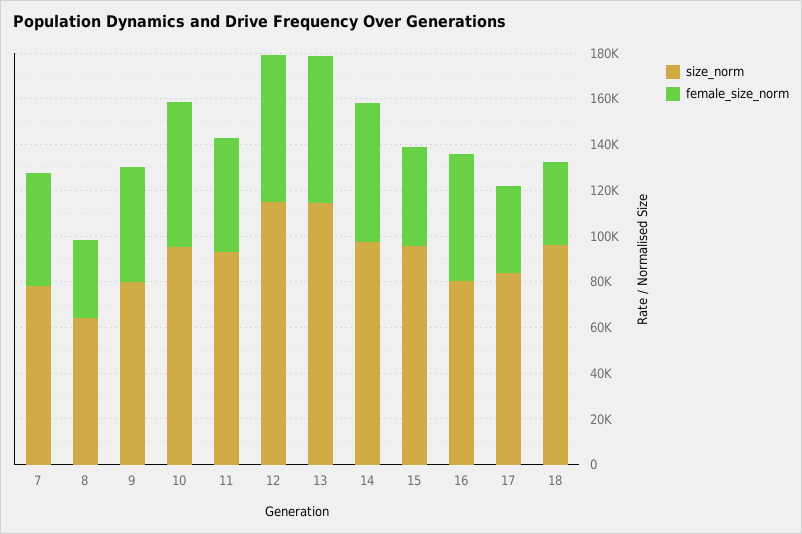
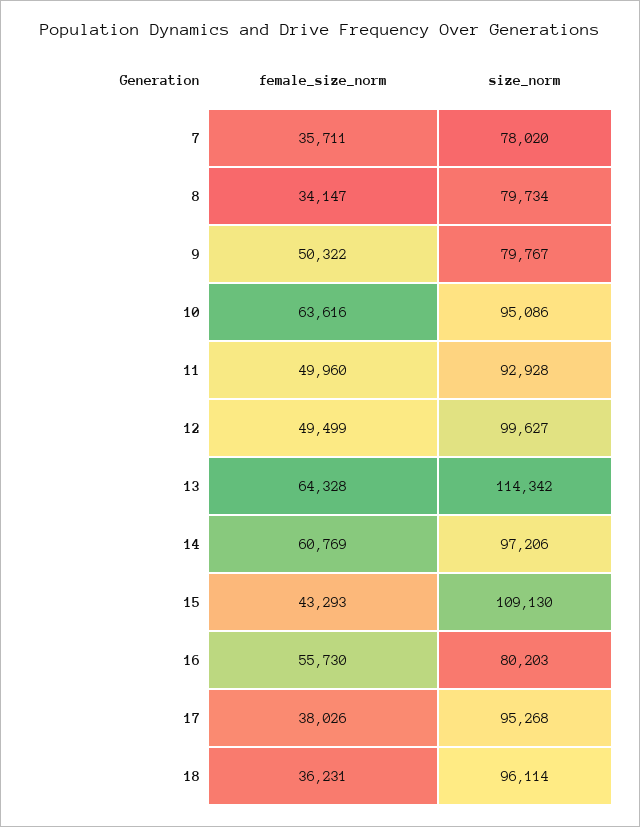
  {
    "size_norm": {
      "7": 78020,
-     "8": 65000,
+     "8": 79734,
      "9": 79767,
      "10": 95086,
      "11": 92928,
-     "12": 115000,
+     "12": 99627,
      "13": 114342,
      "14": 97206,
-     "15": 95000,
+     "15": 109130,
      "16": 80203,
-     "17": 85000,
+     "17": 95268,
      "18": 96114
    },
    "female_size_norm": {
-     "7": 50000,
+     "7": 35711,
      "8": 34147,
      "9": 50322,
      "10": 63616,
      "11": 49960,
-     "12": 65000,
+     "12": 49499,
      "13": 64328,
      "14": 60769,
      "15": 43293,
      "16": 55730,
      "17": 38026,
      "18": 36231
    }
  }

